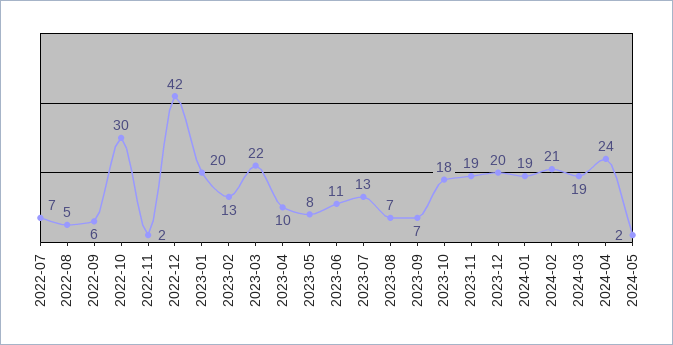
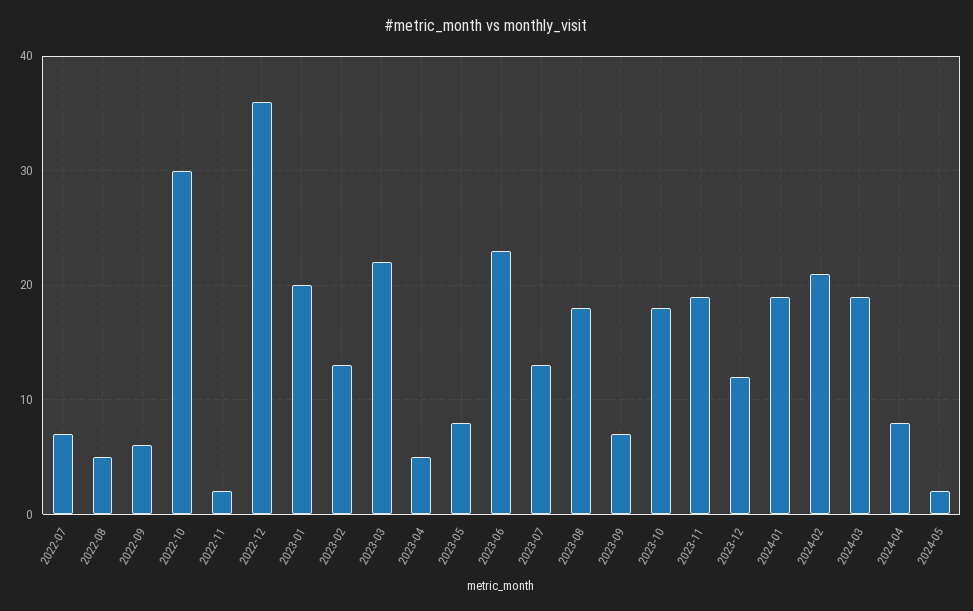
  {
    "2022-07": 7,
    "2022-08": 5,
    "2022-09": 6,
    "2022-10": 30,
    "2022-11": 2,
-   "2022-12": 42,
+   "2022-12": 36,
    "2023-01": 20,
    "2023-02": 13,
    "2023-03": 22,
-   "2023-04": 10,
+   "2023-04": 5,
    "2023-05": 8,
-   "2023-06": 11,
+   "2023-06": 23,
    "2023-07": 13,
-   "2023-08": 7,
+   "2023-08": 18,
    "2023-09": 7,
    "2023-10": 18,
    "2023-11": 19,
-   "2023-12": 20,
+   "2023-12": 12,
    "2024-01": 19,
    "2024-02": 21,
    "2024-03": 19,
-   "2024-04": 24,
+   "2024-04": 8,
    "2024-05": 2
  }

